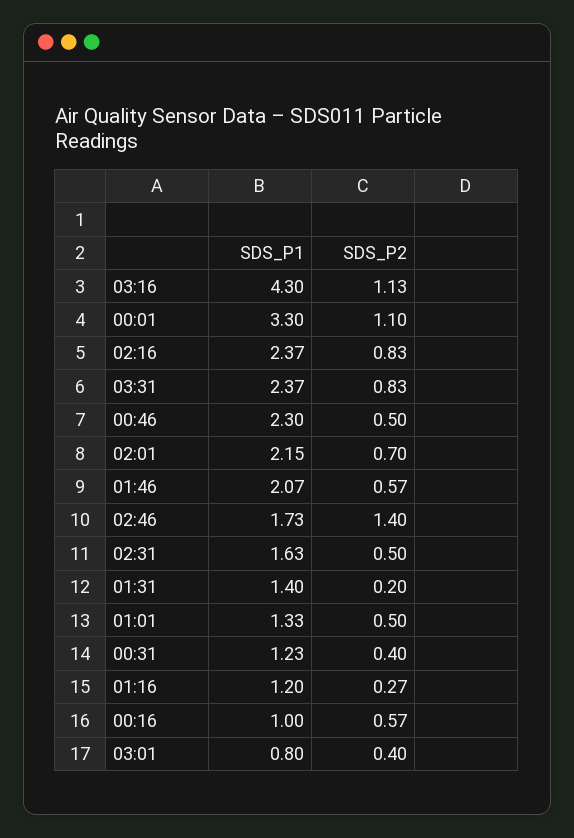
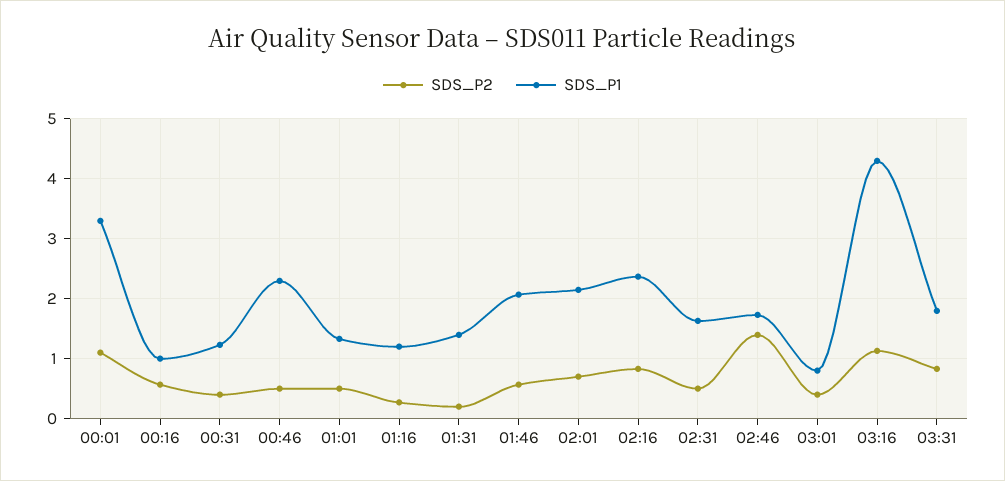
  {
    "SDS_P1": {
      "03:16": 4.3,
      "00:01": 3.3,
      "02:16": 2.37,
-     "03:31": 2.37,
+     "03:31": 1.8,
      "00:46": 2.3,
      "02:01": 2.15,
      "01:46": 2.07,
      "02:46": 1.73,
      "02:31": 1.63,
      "01:31": 1.4,
      "01:01": 1.33,
      "00:31": 1.23,
      "01:16": 1.2,
      "00:16": 1,
      "03:01": 0.8
    },
    "SDS_P2": {
      "03:16": 1.13,
      "00:01": 1.1,
      "02:16": 0.83,
      "03:31": 0.83,
      "00:46": 0.5,
      "02:01": 0.7,
      "01:46": 0.57,
      "02:46": 1.4,
      "02:31": 0.5,
      "01:31": 0.2,
      "01:01": 0.5,
      "00:31": 0.4,
      "01:16": 0.27,
      "00:16": 0.57,
      "03:01": 0.4
    }
  }

